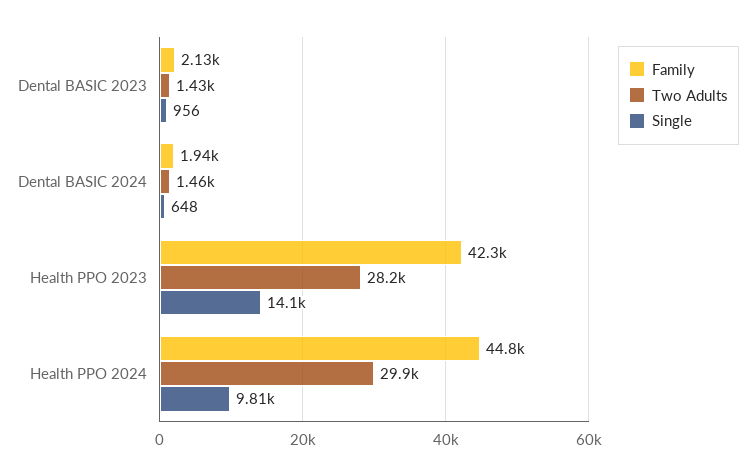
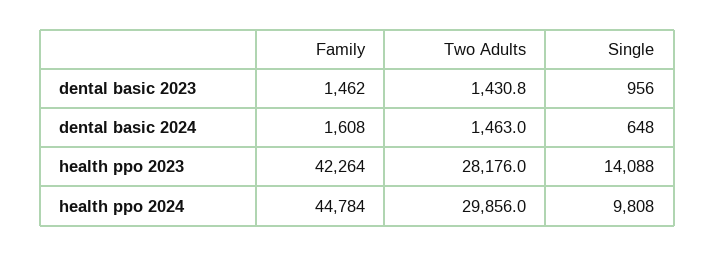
  {
    "Family": {
-     "Dental BASIC 2023": 2130,
+     "Dental BASIC 2023": 1462,
-     "Dental BASIC 2024": 1940,
+     "Dental BASIC 2024": 1608,
      "Health PPO 2023": 42264,
      "Health PPO 2024": 44784
    },
    "Two Adults": {
      "Dental BASIC 2023": 1430.8,
      "Dental BASIC 2024": 1463,
      "Health PPO 2023": 28176,
      "Health PPO 2024": 29856
    },
    "Single": {
      "Dental BASIC 2023": 956,
      "Dental BASIC 2024": 648,
      "Health PPO 2023": 14088,
      "Health PPO 2024": 9808
    }
  }

